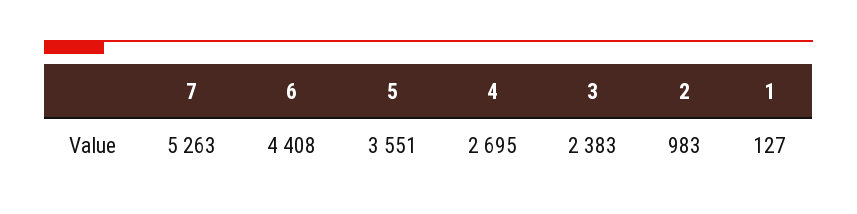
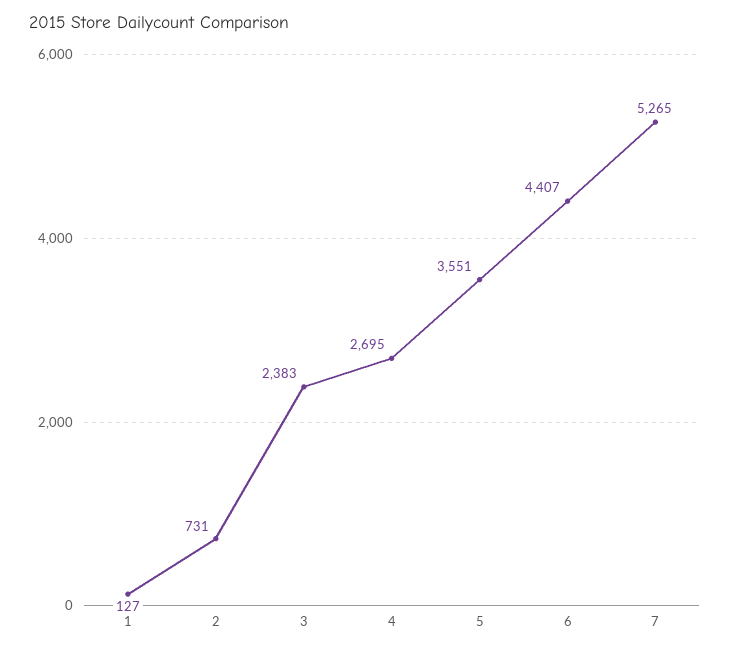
  {
-   "7": 5263,
+   "7": 5265,
-   "6": 4408,
+   "6": 4407,
    "5": 3551,
    "4": 2695,
    "3": 2383,
-   "2": 983,
+   "2": 731,
    "1": 127
  }

